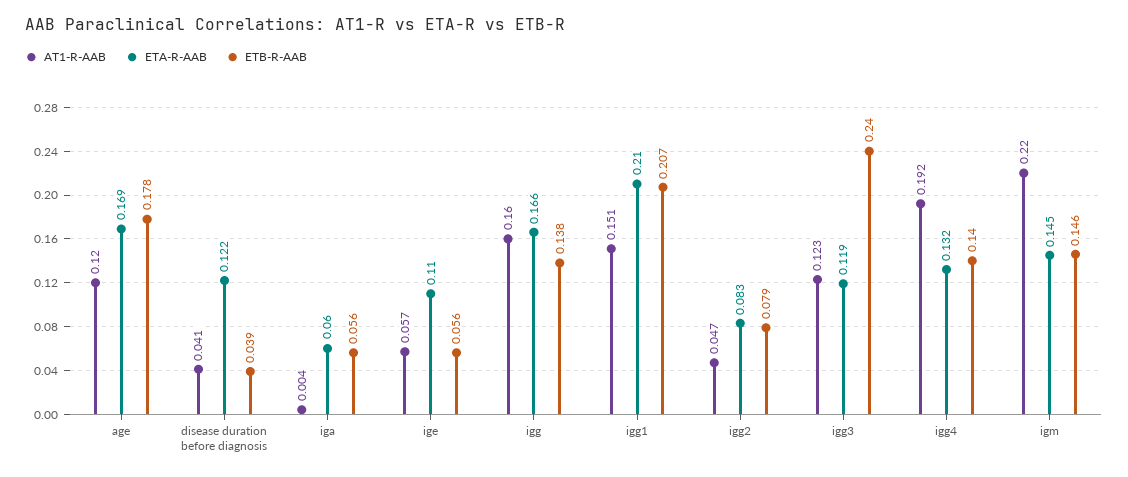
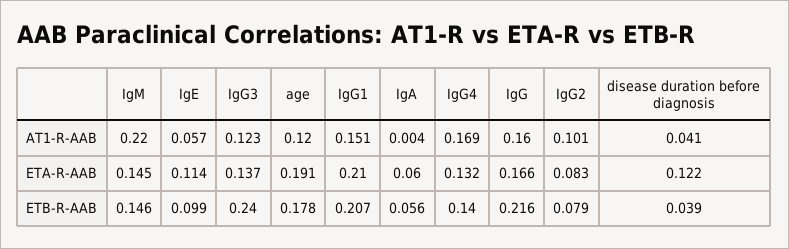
  {
    "AT1-R-AAB": {
      "age": 0.12,
      "disease duration before diagnosis": 0.041,
      "iga": 0.004,
      "ige": 0.057,
      "igg": 0.16,
      "igg1": 0.151,
-     "igg2": 0.047,
+     "igg2": 0.101,
      "igg3": 0.123,
-     "igg4": 0.192,
+     "igg4": 0.169,
      "igm": 0.22
    },
    "ETA-R-AAB": {
-     "age": 0.169,
+     "age": 0.191,
      "disease duration before diagnosis": 0.122,
      "iga": 0.06,
-     "ige": 0.11,
+     "ige": 0.114,
      "igg": 0.166,
      "igg1": 0.21,
      "igg2": 0.083,
-     "igg3": 0.119,
+     "igg3": 0.137,
      "igg4": 0.132,
      "igm": 0.145
    },
    "ETB-R-AAB": {
      "age": 0.178,
      "disease duration before diagnosis": 0.039,
      "iga": 0.056,
-     "ige": 0.056,
+     "ige": 0.099,
-     "igg": 0.138,
+     "igg": 0.216,
      "igg1": 0.207,
      "igg2": 0.079,
      "igg3": 0.24,
      "igg4": 0.14,
      "igm": 0.146
    }
  }

